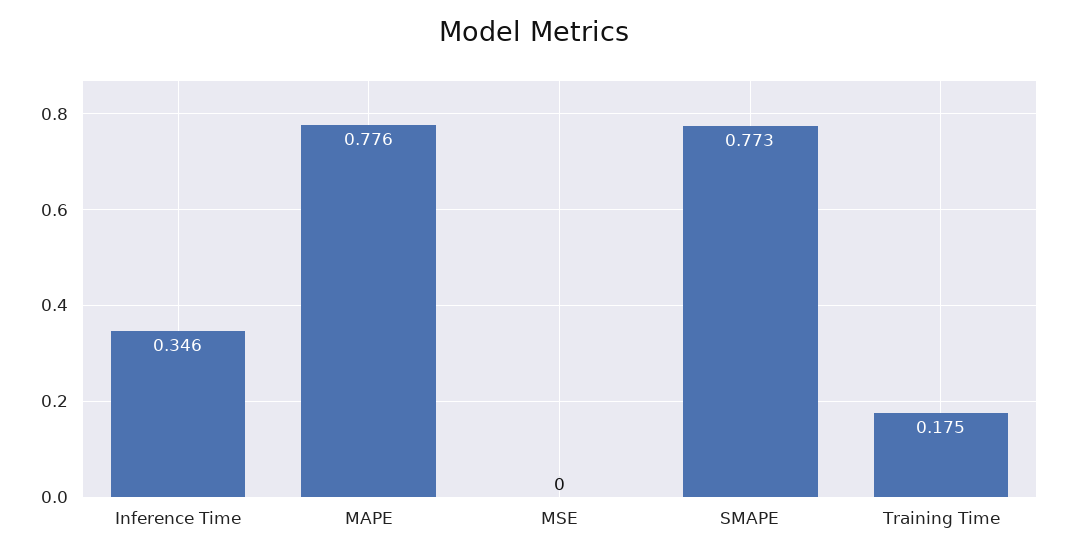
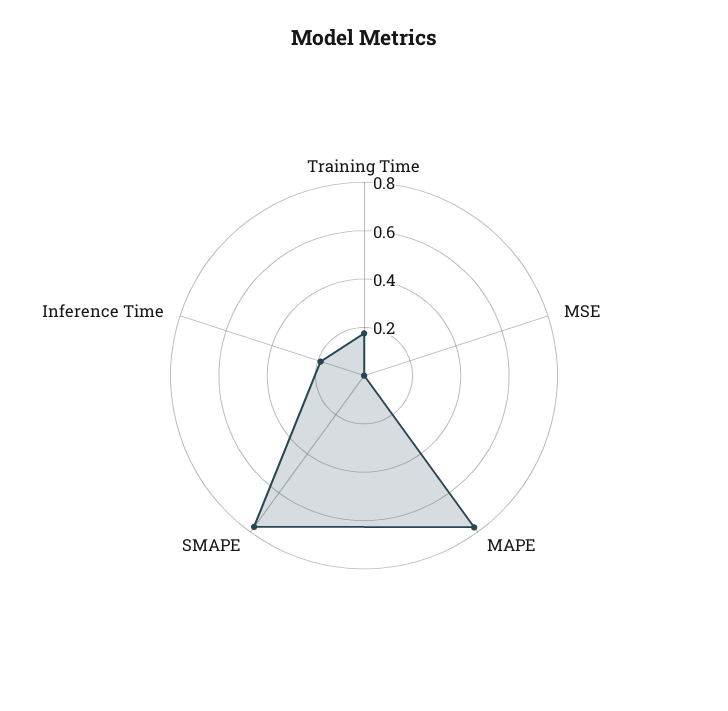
  {
-   "Inference Time": 0.346,
+   "Inference Time": 0.2,
    "MAPE": 0.776,
    "MSE": 0,
    "SMAPE": 0.773,
    "Training Time": 0.175
  }

